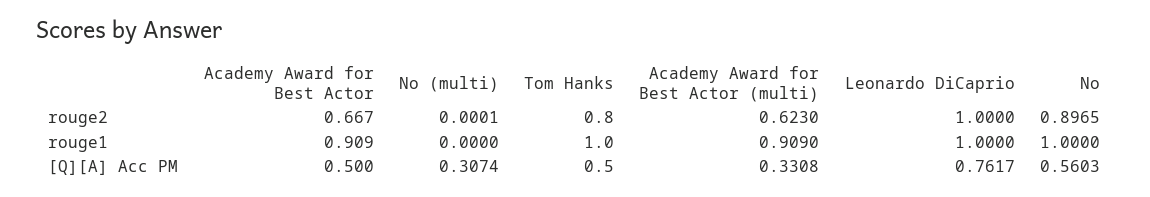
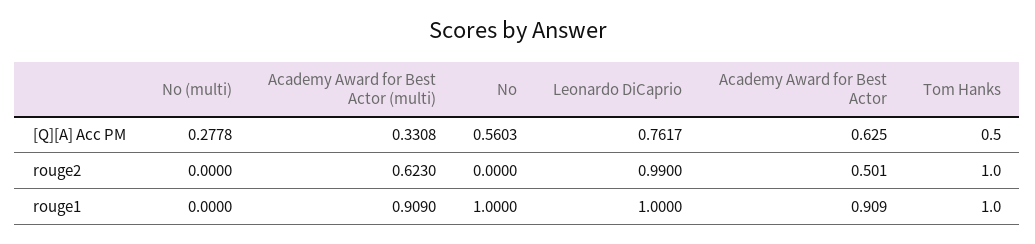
  {
    "Academy Award for Best Actor": {
-     "rouge2": 0.667,
+     "rouge2": 0.501,
      "rouge1": 0.909,
-     "[Q][A] Acc PM": 0.5
+     "[Q][A] Acc PM": 0.625
    },
    "No (multi)": {
-     "rouge2": 0.0001,
+     "rouge2": 0,
      "rouge1": 0,
-     "[Q][A] Acc PM": 0.3074
+     "[Q][A] Acc PM": 0.2778
    },
    "Tom Hanks": {
-     "rouge2": 0.8,
+     "rouge2": 1,
      "rouge1": 1,
      "[Q][A] Acc PM": 0.5
    },
    "Academy Award for Best Actor (multi)": {
      "rouge2": 0.623,
      "rouge1": 0.909,
      "[Q][A] Acc PM": 0.3308
    },
    "Leonardo DiCaprio": {
-     "rouge2": 1,
+     "rouge2": 0.99,
      "rouge1": 1,
      "[Q][A] Acc PM": 0.7617
    },
    "No": {
-     "rouge2": 0.8965,
+     "rouge2": 0,
      "rouge1": 1,
      "[Q][A] Acc PM": 0.5603
    }
  }

